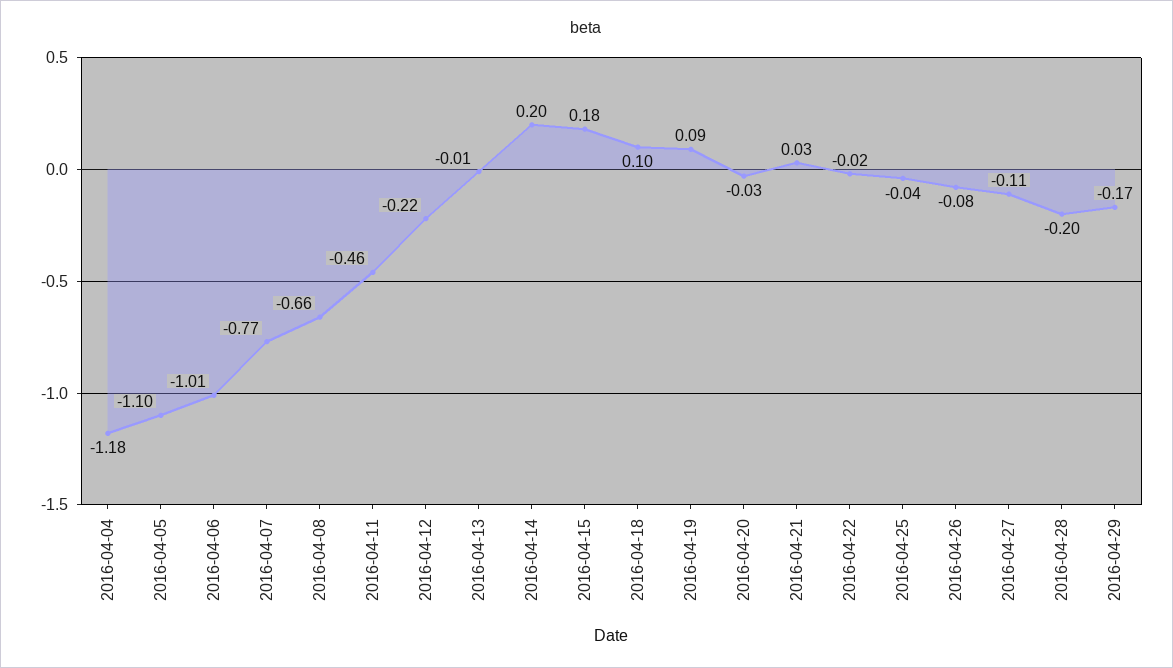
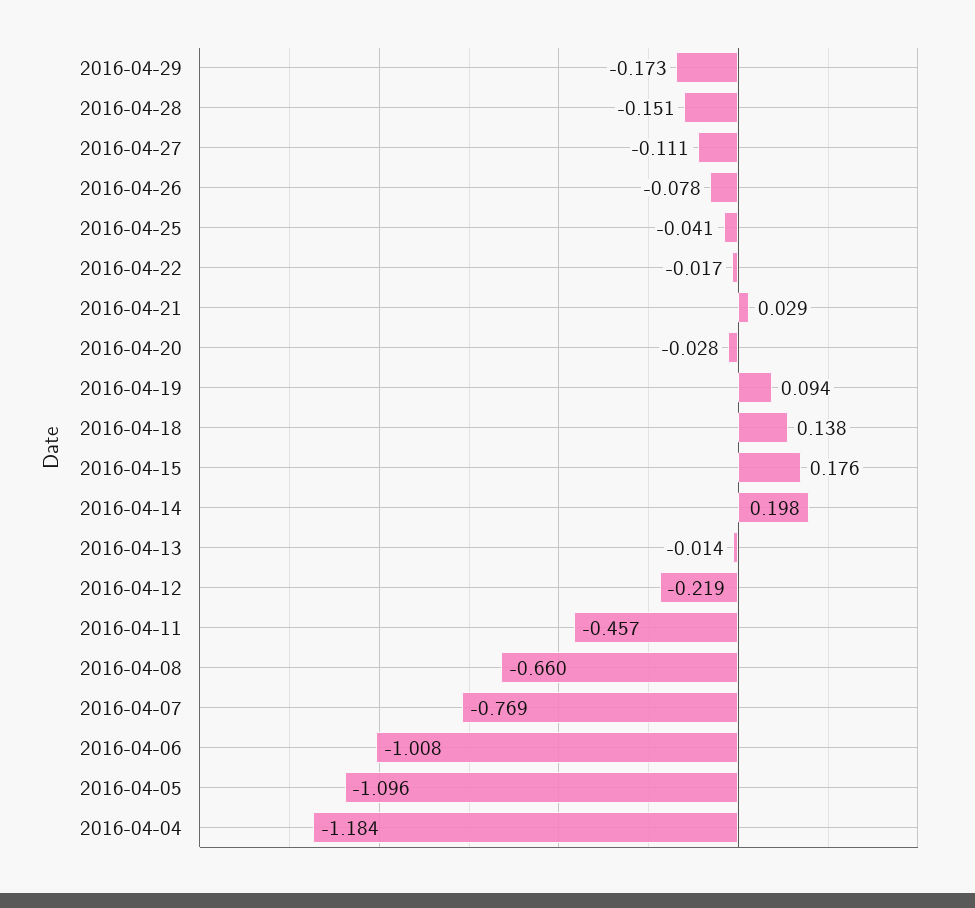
  {
    "2016-04-04": -1.184,
    "2016-04-05": -1.096,
    "2016-04-06": -1.008,
    "2016-04-07": -0.769,
    "2016-04-08": -0.66,
    "2016-04-11": -0.457,
    "2016-04-12": -0.219,
    "2016-04-13": -0.014,
    "2016-04-14": 0.198,
    "2016-04-15": 0.176,
-   "2016-04-18": 0.1,
+   "2016-04-18": 0.138,
    "2016-04-19": 0.094,
    "2016-04-20": -0.028,
    "2016-04-21": 0.029,
    "2016-04-22": -0.017,
    "2016-04-25": -0.041,
    "2016-04-26": -0.078,
    "2016-04-27": -0.111,
-   "2016-04-28": -0.2,
+   "2016-04-28": -0.151,
    "2016-04-29": -0.173
  }

